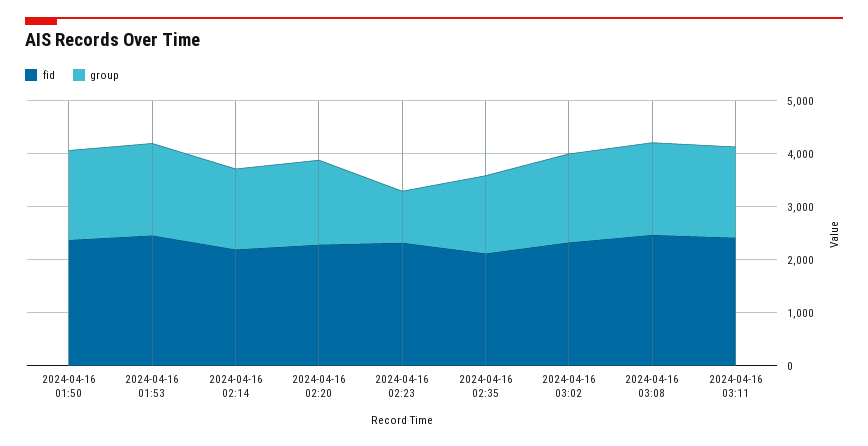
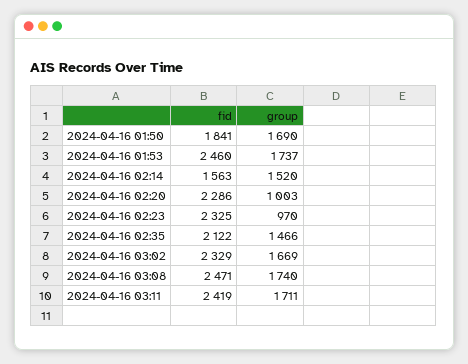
  {
    "fid": {
-     "2024-04-16 01:50": 2400,
+     "2024-04-16 01:50": 1841,
      "2024-04-16 01:53": 2460,
-     "2024-04-16 02:14": 2200,
+     "2024-04-16 02:14": 1563,
      "2024-04-16 02:20": 2286,
      "2024-04-16 02:23": 2325,
      "2024-04-16 02:35": 2122,
      "2024-04-16 03:02": 2329,
      "2024-04-16 03:08": 2471,
      "2024-04-16 03:11": 2419
    },
    "group": {
      "2024-04-16 01:50": 1690,
      "2024-04-16 01:53": 1737,
      "2024-04-16 02:14": 1520,
-     "2024-04-16 02:20": 1600,
+     "2024-04-16 02:20": 1003,
      "2024-04-16 02:23": 970,
      "2024-04-16 02:35": 1466,
      "2024-04-16 03:02": 1669,
      "2024-04-16 03:08": 1740,
      "2024-04-16 03:11": 1711
    }
  }

